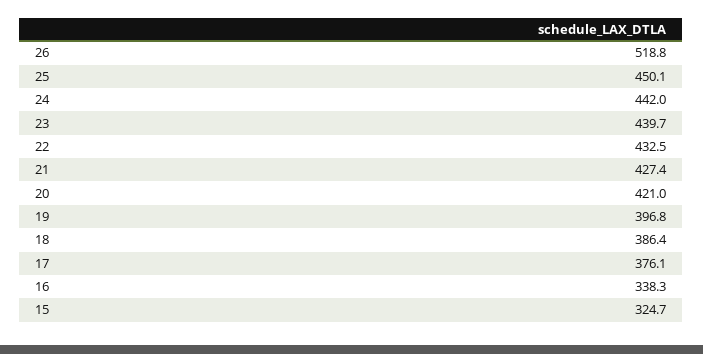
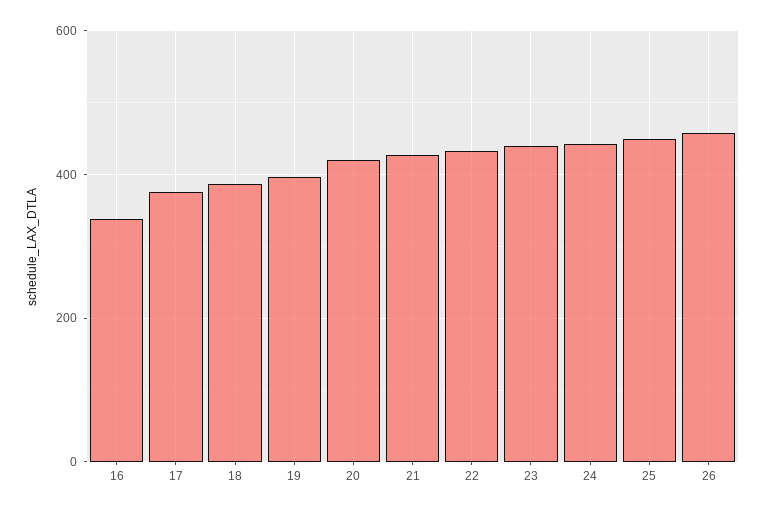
  {
-   "26": 518.8,
+   "26": 460,
    "25": 450.1,
    "24": 442,
    "23": 439.7,
    "22": 432.5,
    "21": 427.4,
    "20": 421,
    "19": 396.8,
    "18": 386.4,
    "17": 376.1,
-   "16": 338.3,
+   "16": 338.3
-   "15": 324.7
  }

